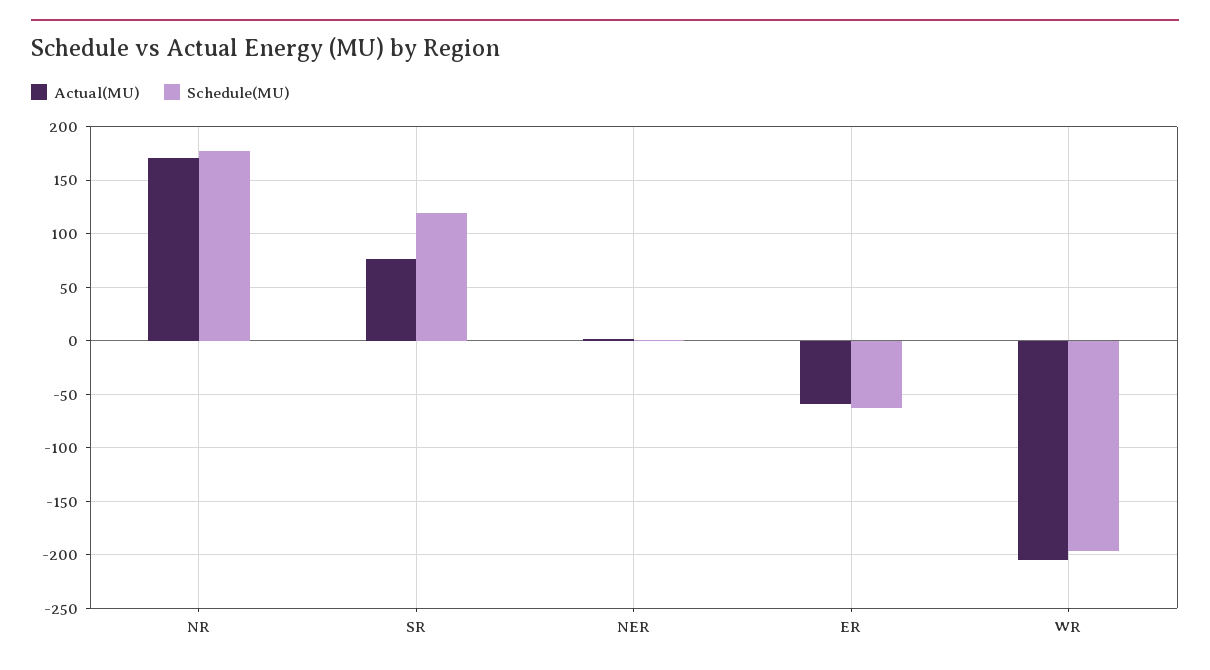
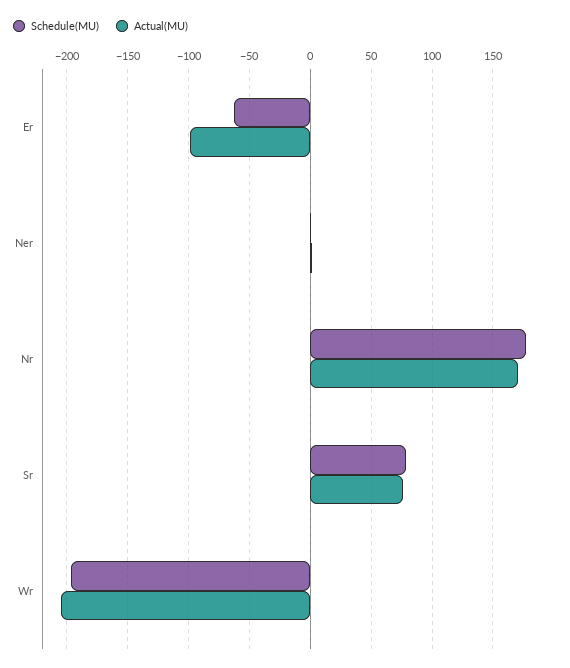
  {
    "Actual(MU)": {
      "NR": 170,
      "SR": 75,
      "NER": 0,
-     "ER": -60,
+     "ER": -100,
      "WR": -205
    },
    "Schedule(MU)": {
      "NR": 175,
-     "SR": 120,
+     "SR": 80,
      "NER": 0,
      "ER": -65,
      "WR": -195
    }
  }

